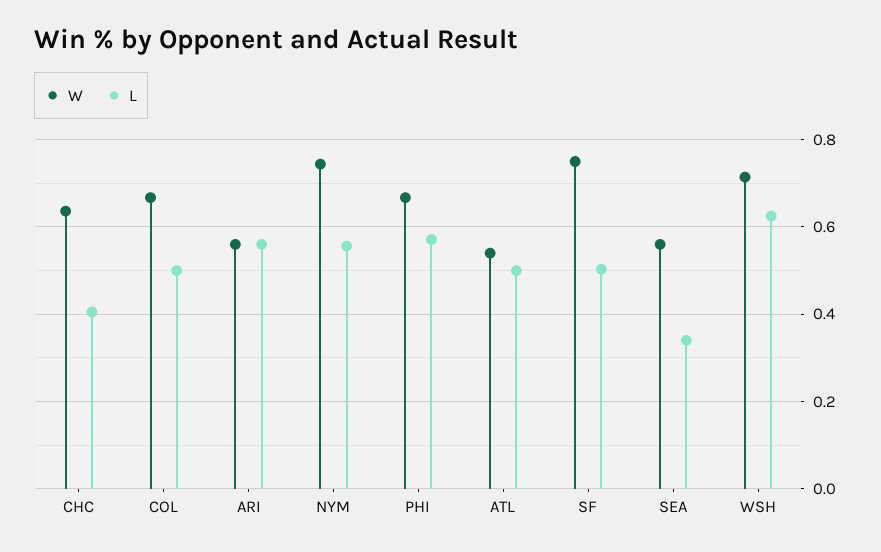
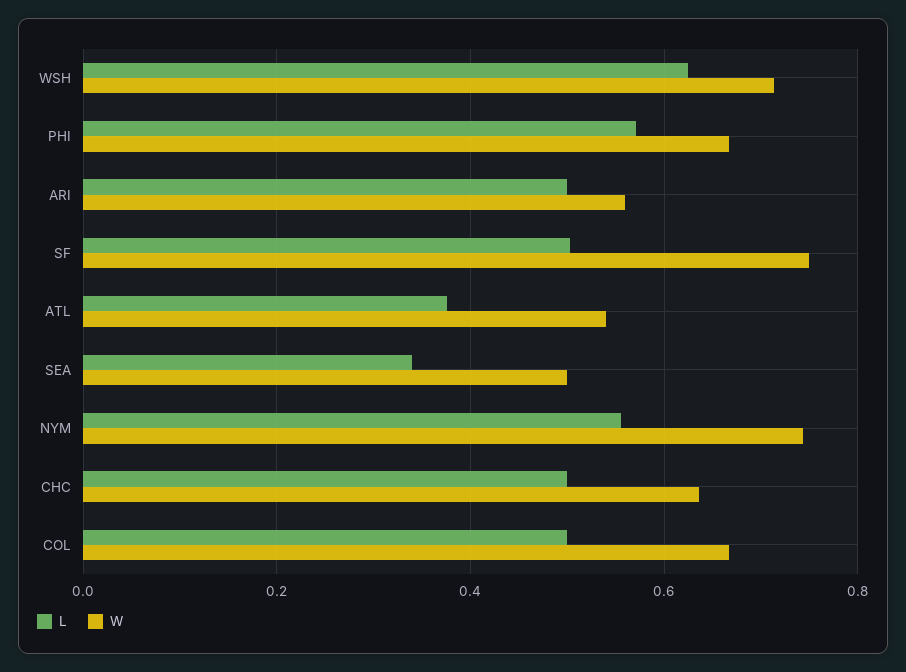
  {
    "W": {
      "CHC": 0.64,
      "COL": 0.66,
      "ARI": 0.56,
      "NYM": 0.74,
      "PHI": 0.66,
      "ATL": 0.54,
      "SF": 0.76,
-     "SEA": 0.56,
+     "SEA": 0.5,
      "WSH": 0.72
    },
    "L": {
-     "CHC": 0.4,
+     "CHC": 0.5,
      "COL": 0.5,
-     "ARI": 0.56,
+     "ARI": 0.5,
      "NYM": 0.56,
      "PHI": 0.58,
-     "ATL": 0.5,
+     "ATL": 0.38,
      "SF": 0.5,
      "SEA": 0.34,
      "WSH": 0.62
    }
  }

